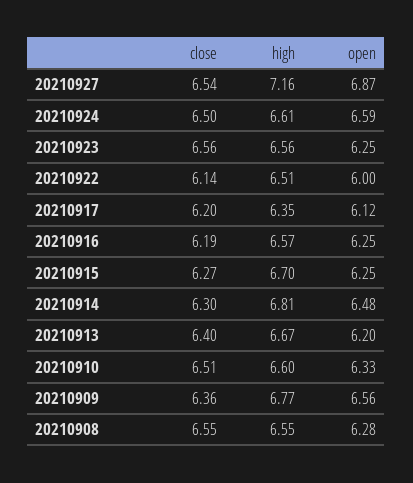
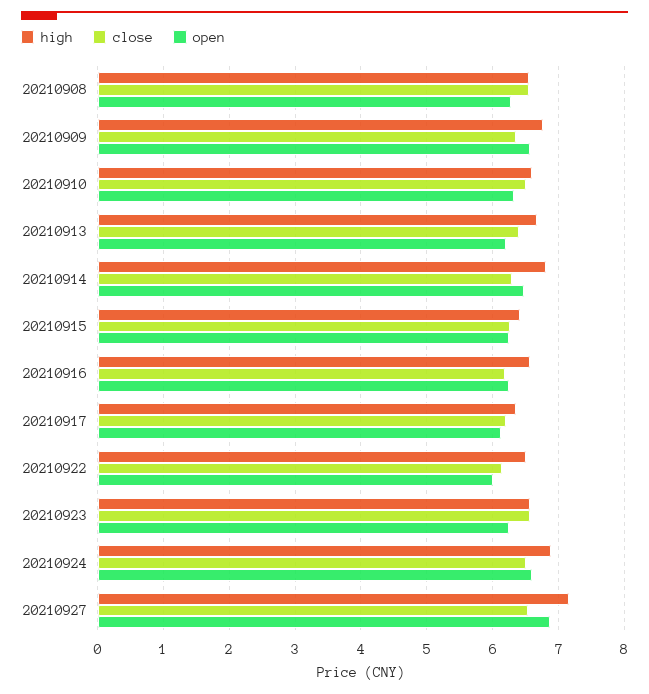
  {
    "close": {
      "20210927": 6.54,
      "20210924": 6.5,
      "20210923": 6.56,
      "20210922": 6.14,
      "20210917": 6.2,
      "20210916": 6.19,
      "20210915": 6.27,
      "20210914": 6.3,
      "20210913": 6.4,
      "20210910": 6.51,
      "20210909": 6.36,
      "20210908": 6.55
    },
    "high": {
      "20210927": 7.16,
-     "20210924": 6.61,
+     "20210924": 6.9,
      "20210923": 6.56,
      "20210922": 6.51,
      "20210917": 6.35,
      "20210916": 6.57,
-     "20210915": 6.7,
+     "20210915": 6.4,
      "20210914": 6.81,
      "20210913": 6.67,
      "20210910": 6.6,
      "20210909": 6.77,
      "20210908": 6.55
    },
    "open": {
      "20210927": 6.87,
      "20210924": 6.59,
      "20210923": 6.25,
      "20210922": 6,
      "20210917": 6.12,
      "20210916": 6.25,
      "20210915": 6.25,
      "20210914": 6.48,
      "20210913": 6.2,
      "20210910": 6.33,
      "20210909": 6.56,
      "20210908": 6.28
    }
  }

